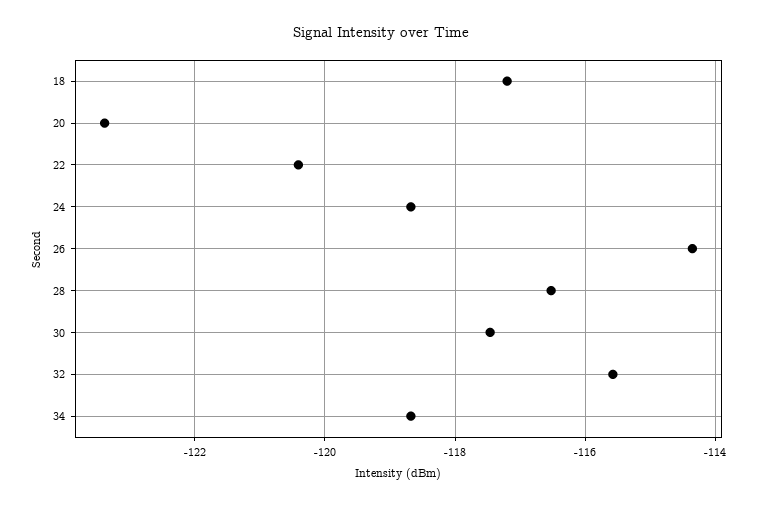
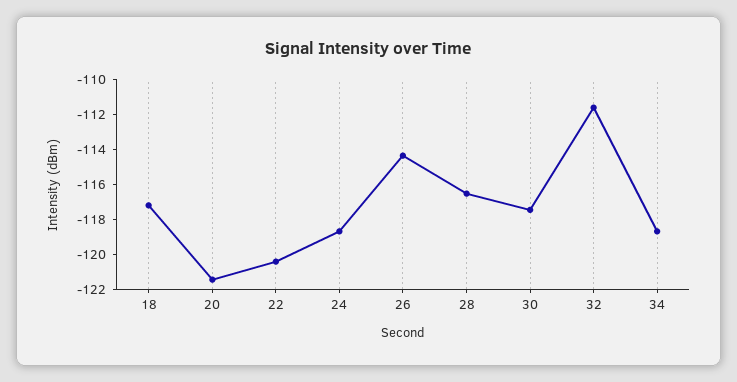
  {
    "18": -117.2,
-   "20": -123.4,
+   "20": -121.5,
    "22": -120.4,
    "24": -118.6,
    "26": -114.4,
    "28": -116.6,
    "30": -117.4,
-   "32": -115.6,
+   "32": -111.5,
    "34": -118.6
  }

